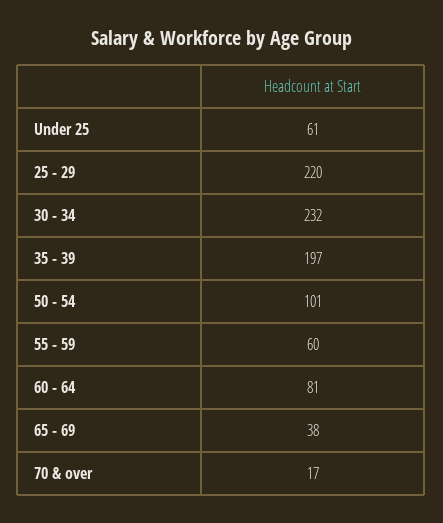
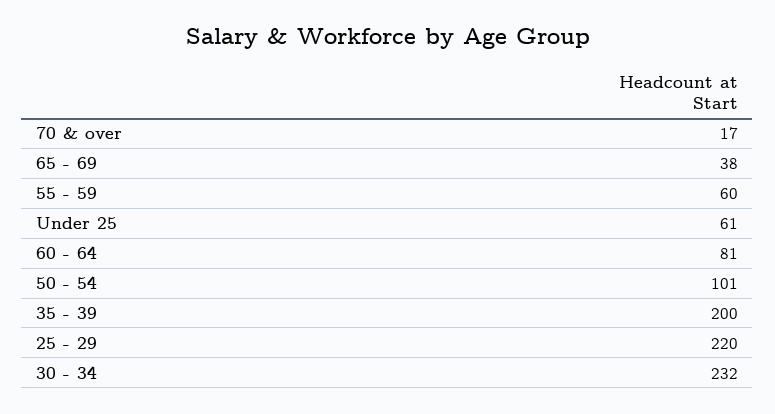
  {
    "Under 25": 61,
    "25 - 29": 220,
    "30 - 34": 232,
-   "35 - 39": 197,
+   "35 - 39": 200,
    "50 - 54": 101,
    "55 - 59": 60,
    "60 - 64": 81,
    "65 - 69": 38,
    "70 & over": 17
  }

